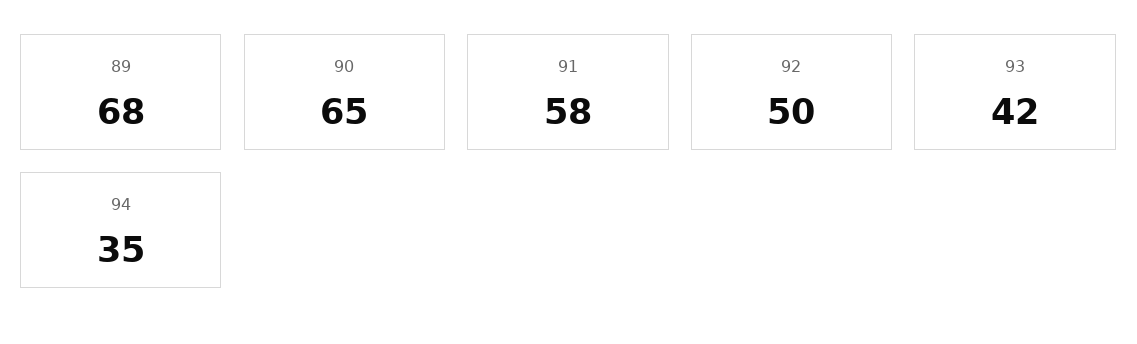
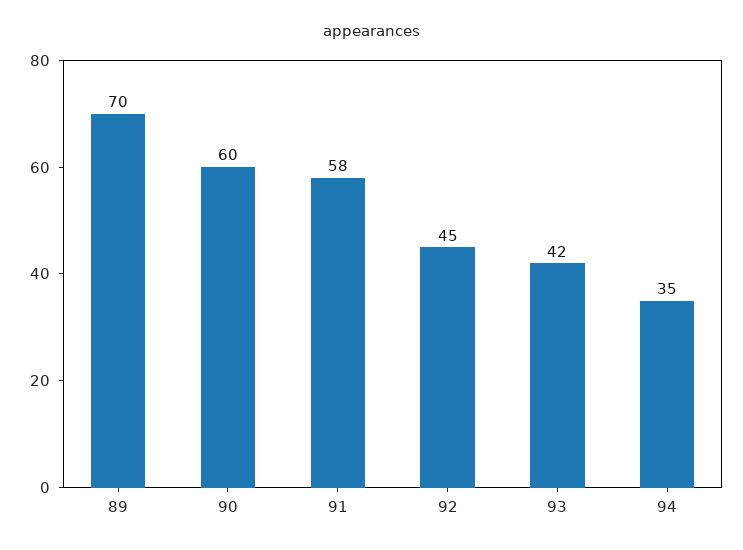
  {
-   "89": 68,
+   "89": 70,
-   "90": 65,
+   "90": 60,
    "91": 58,
-   "92": 50,
+   "92": 45,
    "93": 42,
    "94": 35
  }

